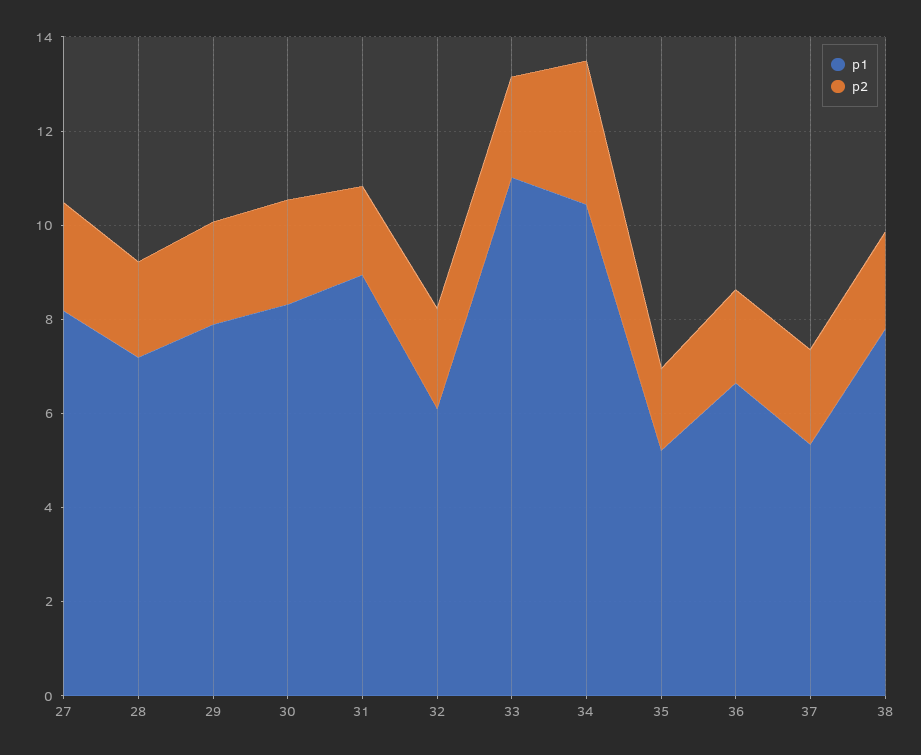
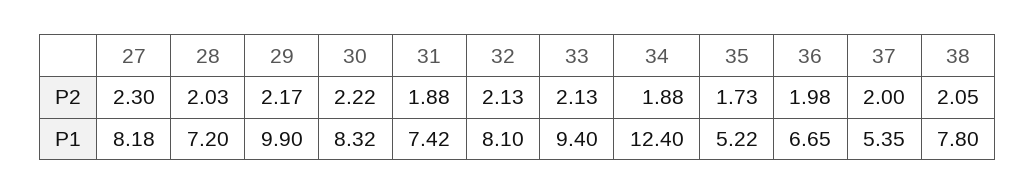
  {
    "p1": {
      "27": 8.18,
      "28": 7.2,
-     "29": 8,
+     "29": 9.9,
      "30": 8.32,
-     "31": 9,
+     "31": 7.42,
-     "32": 6,
+     "32": 8.1,
-     "33": 11,
+     "33": 9.4,
-     "34": 10.5,
+     "34": 12.4,
      "35": 5.22,
      "36": 6.65,
      "37": 5.35,
      "38": 7.8
    },
    "p2": {
      "27": 2.3,
      "28": 2.03,
      "29": 2.17,
      "30": 2.22,
      "31": 1.88,
      "32": 2.13,
      "33": 2.13,
-     "34": 3,
+     "34": 1.88,
      "35": 1.73,
      "36": 1.98,
      "37": 2,
      "38": 2.05
    }
  }

